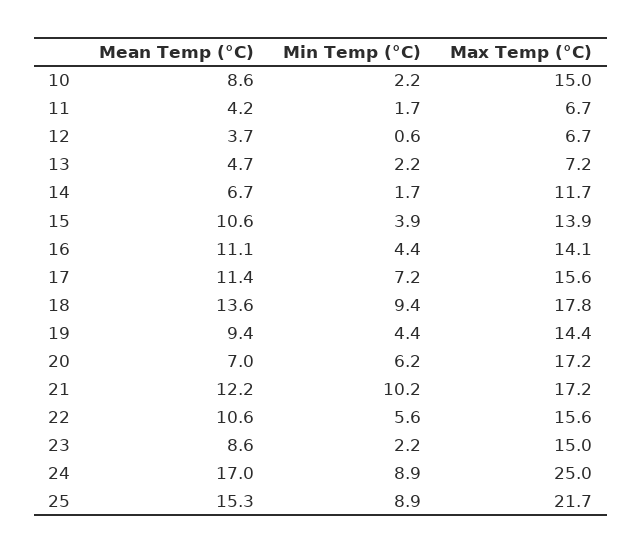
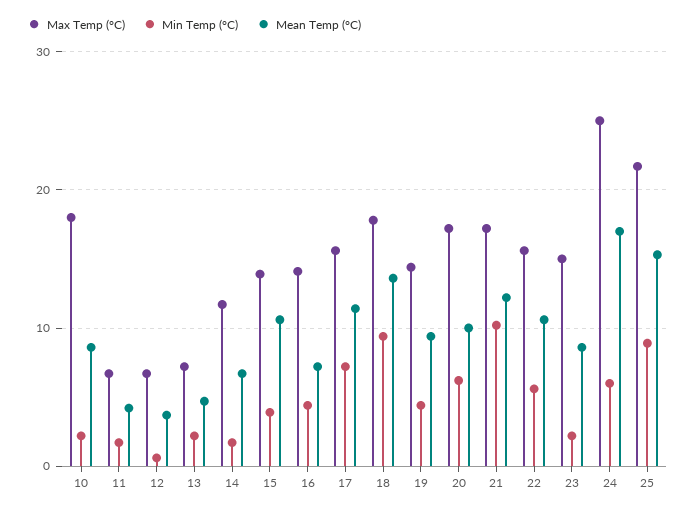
  {
    "Mean Temp (°C)": {
      "10": 8.6,
      "11": 4.2,
      "12": 3.7,
      "13": 4.7,
      "14": 6.7,
      "15": 10.6,
-     "16": 11.1,
+     "16": 7,
      "17": 11.4,
      "18": 13.6,
      "19": 9.4,
-     "20": 7,
+     "20": 10,
      "21": 12.2,
      "22": 10.6,
      "23": 8.6,
      "24": 17,
      "25": 15.3
    },
    "Min Temp (°C)": {
      "10": 2.2,
      "11": 1.7,
      "12": 0.6,
      "13": 2.2,
      "14": 1.7,
      "15": 3.9,
      "16": 4.4,
      "17": 7.2,
      "18": 9.4,
      "19": 4.4,
      "20": 6.2,
      "21": 10.2,
      "22": 5.6,
      "23": 2.2,
-     "24": 8.9,
+     "24": 6,
      "25": 8.9
    },
    "Max Temp (°C)": {
-     "10": 15,
+     "10": 18,
      "11": 6.7,
      "12": 6.7,
      "13": 7.2,
      "14": 11.7,
      "15": 13.9,
      "16": 14.1,
      "17": 15.6,
      "18": 17.8,
      "19": 14.4,
      "20": 17.2,
      "21": 17.2,
      "22": 15.6,
      "23": 15,
      "24": 25,
      "25": 21.7
    }
  }

